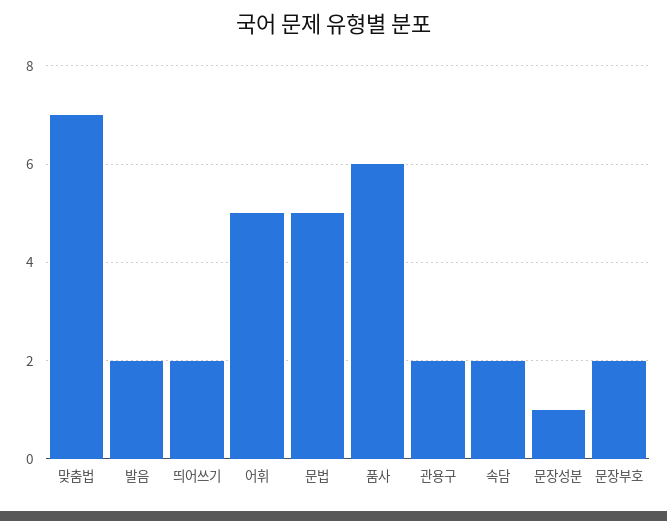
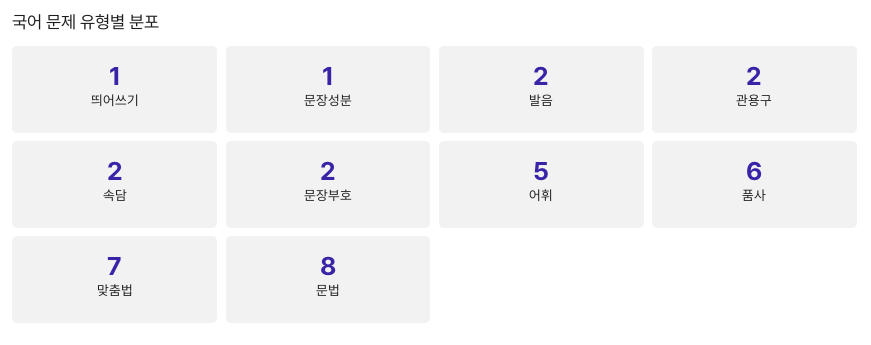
  {
    "맞춤법": 7,
    "발음": 2,
-   "띄어쓰기": 2,
+   "띄어쓰기": 1,
    "어휘": 5,
-   "문법": 5,
+   "문법": 8,
    "품사": 6,
    "관용구": 2,
    "속담": 2,
    "문장성분": 1,
    "문장부호": 2
  }

